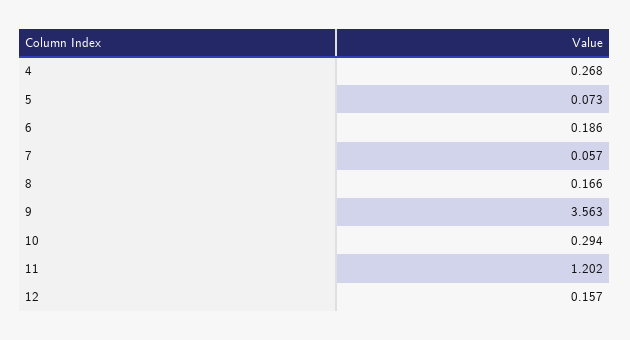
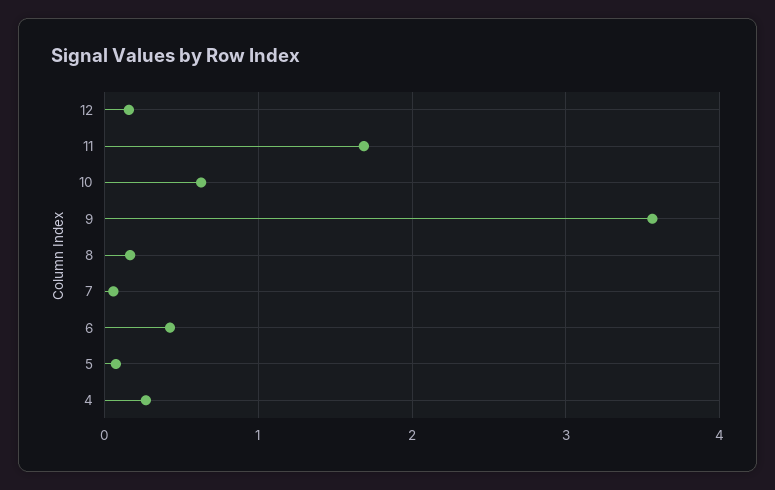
  {
    "4": 0.268,
    "5": 0.073,
-   "6": 0.186,
+   "6": 0.4,
    "7": 0.057,
    "8": 0.166,
    "9": 3.563,
-   "10": 0.294,
+   "10": 0.6,
-   "11": 1.202,
+   "11": 1.7,
    "12": 0.157
  }

